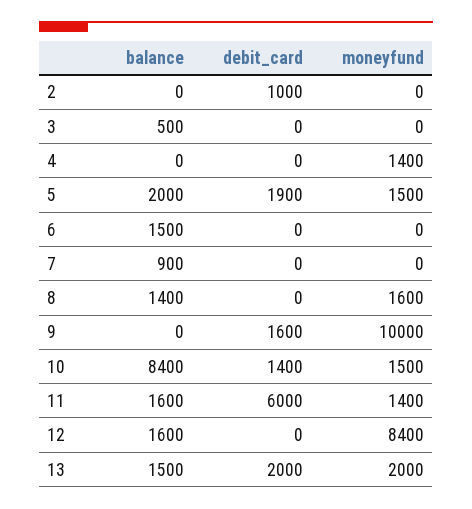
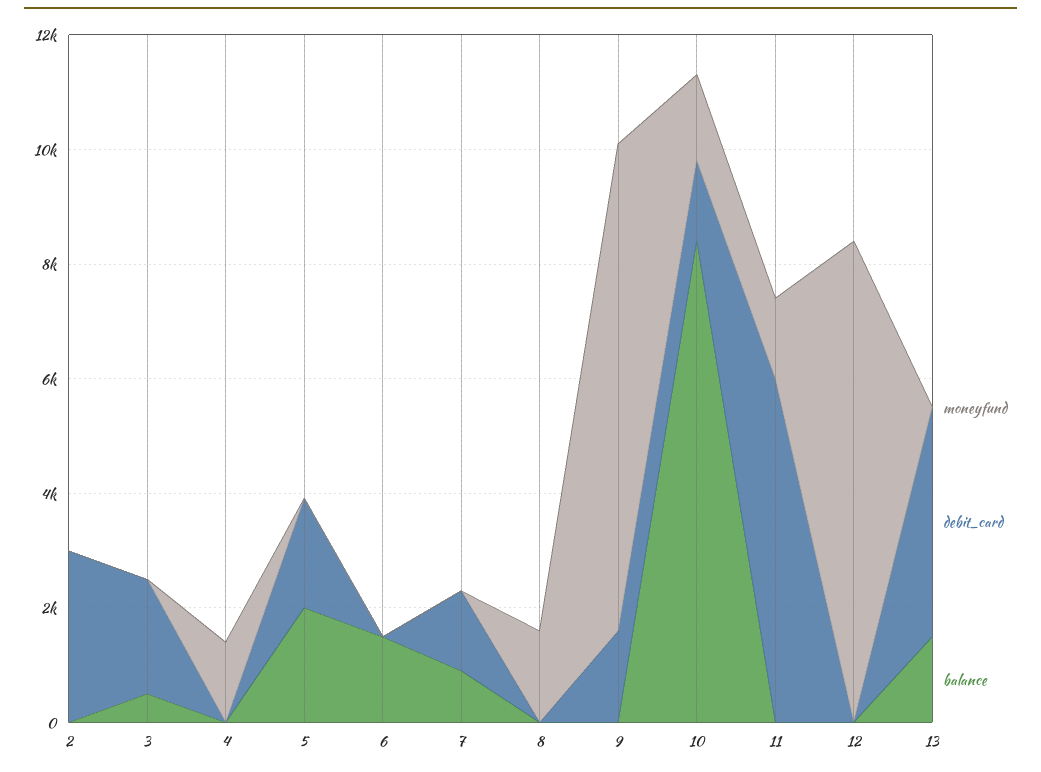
  {
    "balance": {
      "2": 0,
      "3": 500,
      "4": 0,
      "5": 2000,
      "6": 1500,
      "7": 900,
-     "8": 1400,
+     "8": 0,
      "9": 0,
      "10": 8400,
-     "11": 1600,
+     "11": 0,
-     "12": 1600,
+     "12": 0,
      "13": 1500
    },
    "debit_card": {
-     "2": 1000,
+     "2": 3000,
-     "3": 0,
+     "3": 2000,
      "4": 0,
      "5": 1900,
      "6": 0,
-     "7": 0,
+     "7": 1500,
      "8": 0,
      "9": 1600,
      "10": 1400,
      "11": 6000,
      "12": 0,
-     "13": 2000
+     "13": 4000
    },
    "moneyfund": {
      "2": 0,
      "3": 0,
      "4": 1400,
-     "5": 1500,
+     "5": 0,
      "6": 0,
      "7": 0,
      "8": 1600,
-     "9": 10000,
+     "9": 8500,
      "10": 1500,
      "11": 1400,
      "12": 8400,
-     "13": 2000
+     "13": 0
    }
  }

